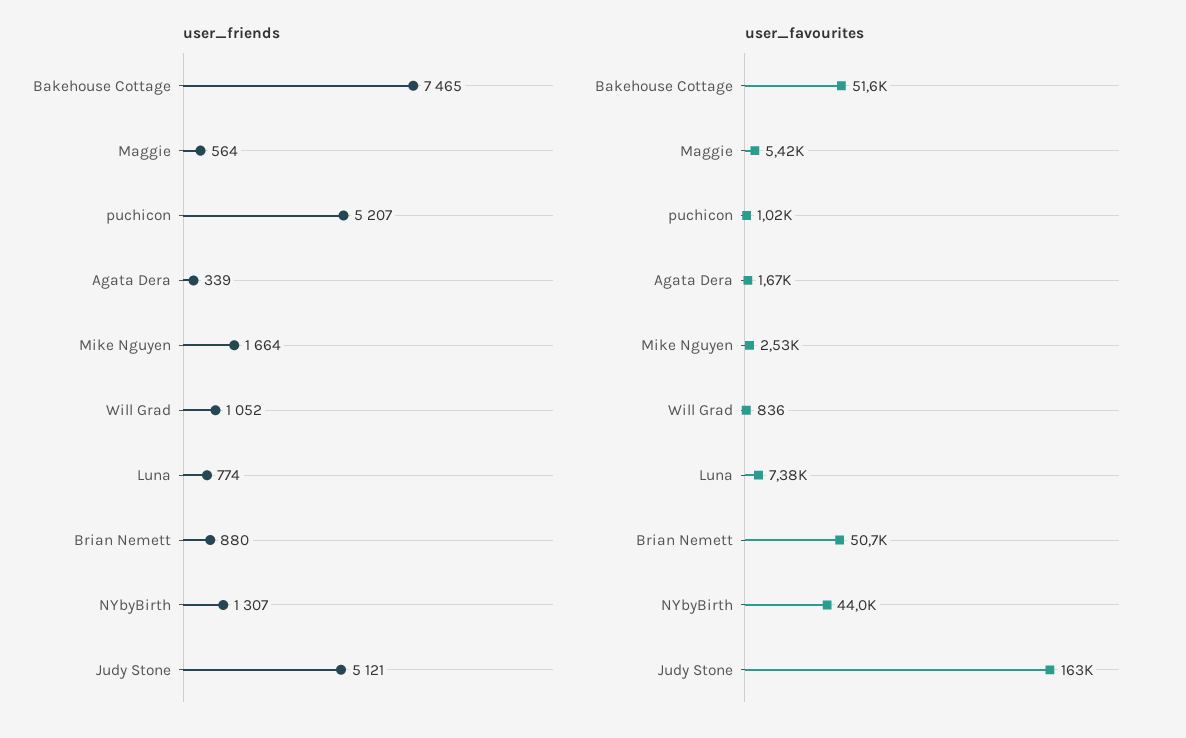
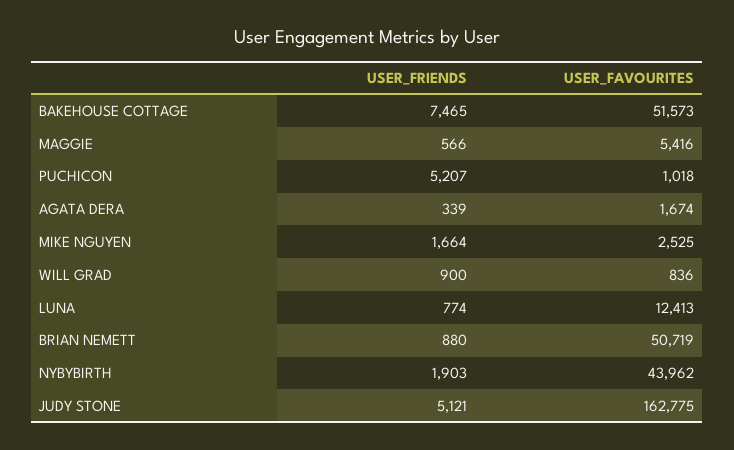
  {
    "user_friends": {
      "Bakehouse Cottage": 7465,
-     "Maggie": 564,
+     "Maggie": 566,
      "puchicon": 5207,
      "Agata Dera": 339,
      "Mike Nguyen": 1664,
-     "Will Grad": 1052,
+     "Will Grad": 900,
      "Luna": 774,
      "Brian Nemett": 880,
-     "NYbyBirth": 1307,
+     "NYbyBirth": 1903,
      "Judy Stone": 5121
    },
    "user_favourites": {
      "Bakehouse Cottage": 51573,
      "Maggie": 5416,
      "puchicon": 1018,
      "Agata Dera": 1674,
      "Mike Nguyen": 2525,
      "Will Grad": 836,
-     "Luna": 7380,
+     "Luna": 12413,
      "Brian Nemett": 50719,
      "NYbyBirth": 43962,
      "Judy Stone": 162775
    }
  }

